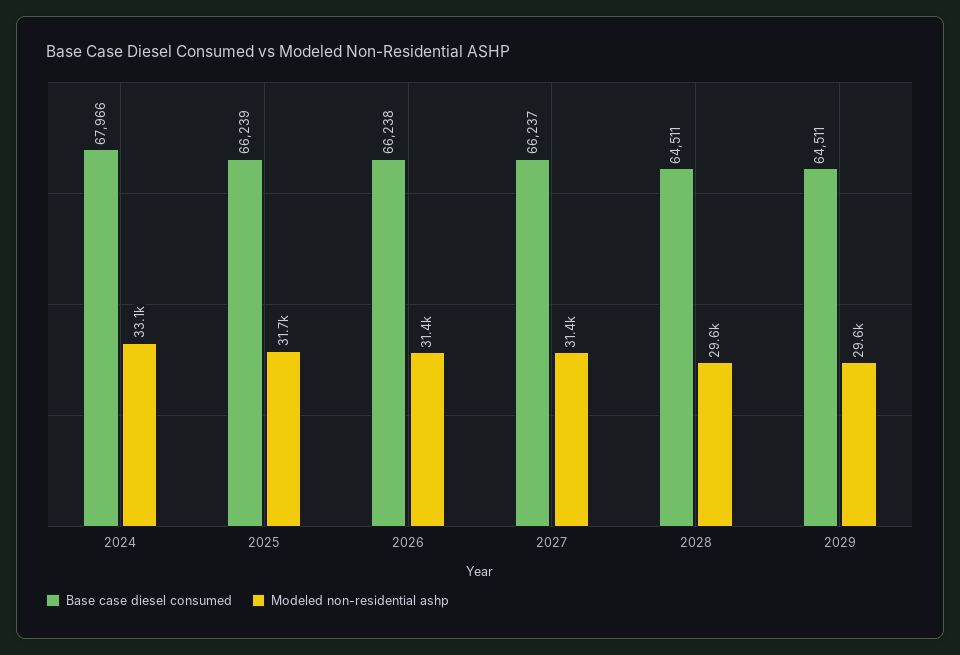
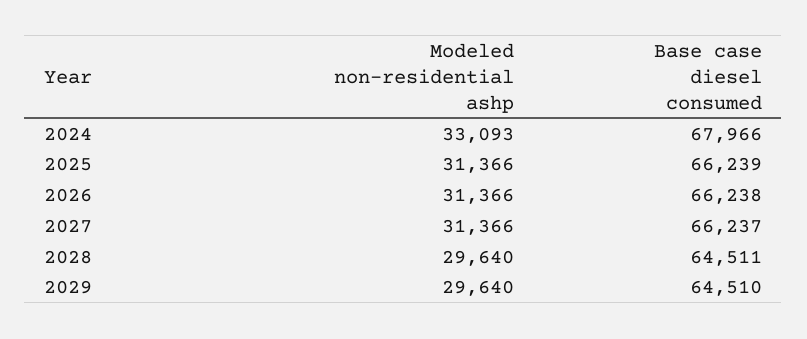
  {
    "Base case diesel consumed": {
      "2024": 67966,
      "2025": 66239,
      "2026": 66238,
      "2027": 66237,
      "2028": 64511,
-     "2029": 64511
+     "2029": 64510
    },
    "Modeled non-residential ashp": {
      "2024": 33093,
-     "2025": 31700,
+     "2025": 31366,
      "2026": 31366,
      "2027": 31366,
      "2028": 29640,
      "2029": 29640
    }
  }

